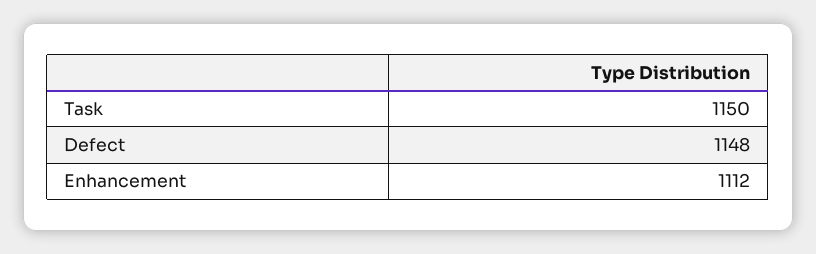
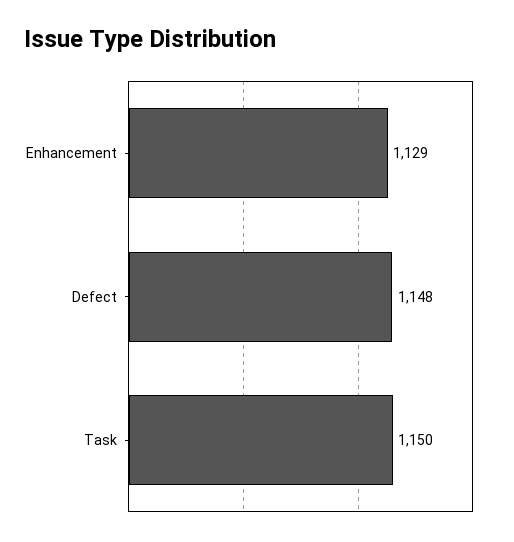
  {
    "Task": 1150,
    "Defect": 1148,
-   "Enhancement": 1112
+   "Enhancement": 1129
  }

